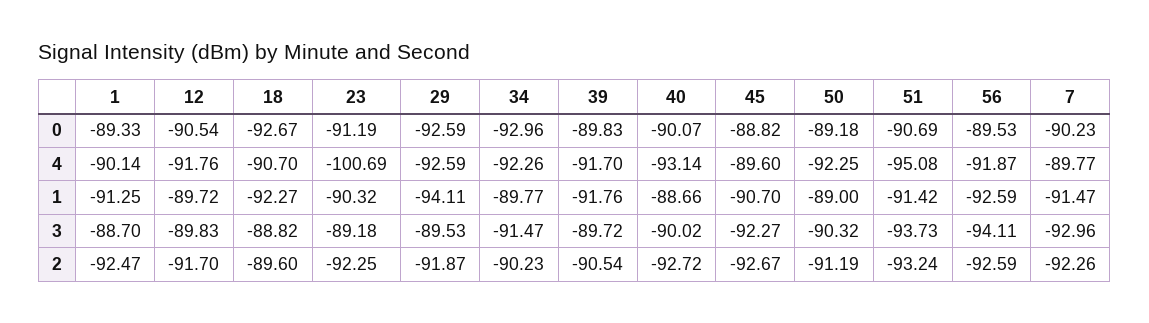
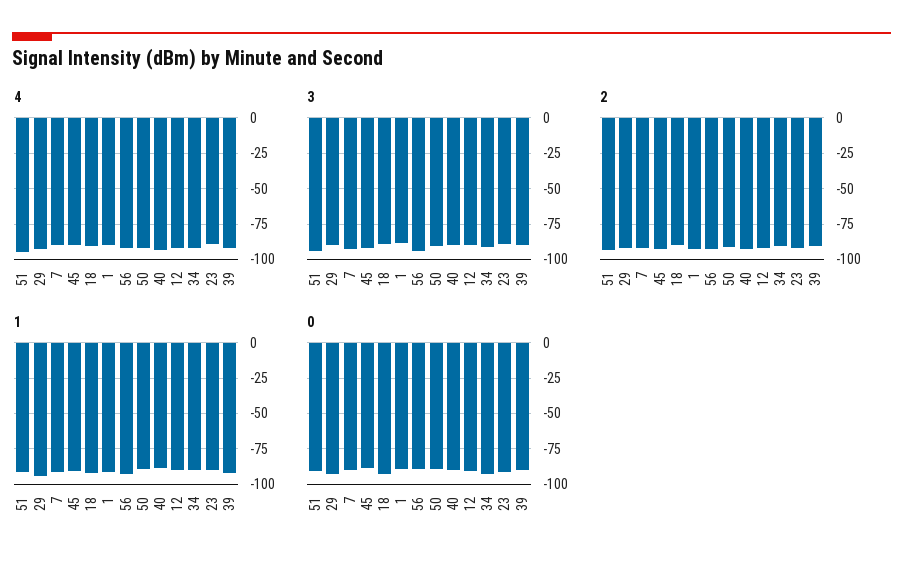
  {
    "0": {
      "1": -89.33,
      "12": -90.54,
      "18": -92.67,
      "23": -91.19,
      "29": -92.59,
      "34": -92.96,
      "39": -89.83,
      "40": -90.07,
      "45": -88.82,
      "50": -89.18,
      "51": -90.69,
      "56": -89.53,
      "7": -90.23
    },
    "4": {
      "1": -90.14,
      "12": -91.76,
      "18": -90.7,
-     "23": -100.69,
+     "23": -90,
      "29": -92.59,
      "34": -92.26,
      "39": -91.7,
      "40": -93.14,
      "45": -89.6,
      "50": -92.25,
      "51": -95.08,
      "56": -91.87,
      "7": -89.77
    },
    "1": {
      "1": -91.25,
      "12": -89.72,
      "18": -92.27,
      "23": -90.32,
      "29": -94.11,
      "34": -89.77,
      "39": -91.76,
      "40": -88.66,
      "45": -90.7,
      "50": -89,
      "51": -91.42,
      "56": -92.59,
      "7": -91.47
    },
    "3": {
      "1": -88.7,
      "12": -89.83,
      "18": -88.82,
      "23": -89.18,
      "29": -89.53,
      "34": -91.47,
      "39": -89.72,
      "40": -90.02,
      "45": -92.27,
      "50": -90.32,
      "51": -93.73,
      "56": -94.11,
      "7": -92.96
    },
    "2": {
      "1": -92.47,
      "12": -91.7,
      "18": -89.6,
      "23": -92.25,
      "29": -91.87,
      "34": -90.23,
      "39": -90.54,
      "40": -92.72,
      "45": -92.67,
      "50": -91.19,
      "51": -93.24,
      "56": -92.59,
      "7": -92.26
    }
  }

